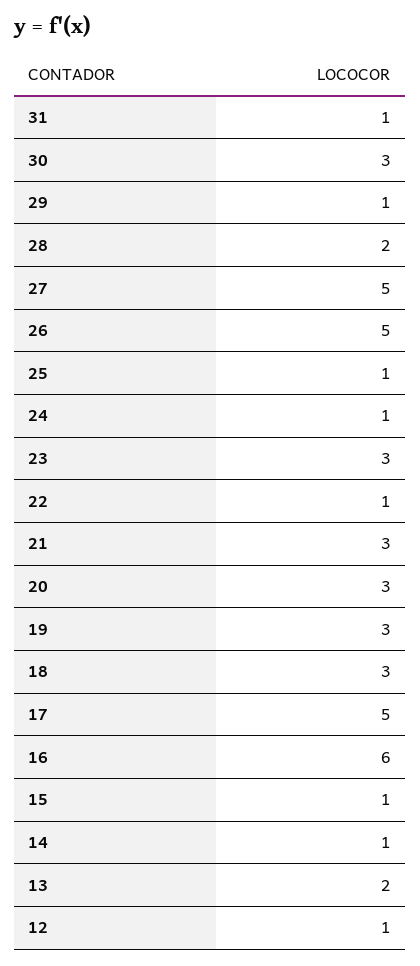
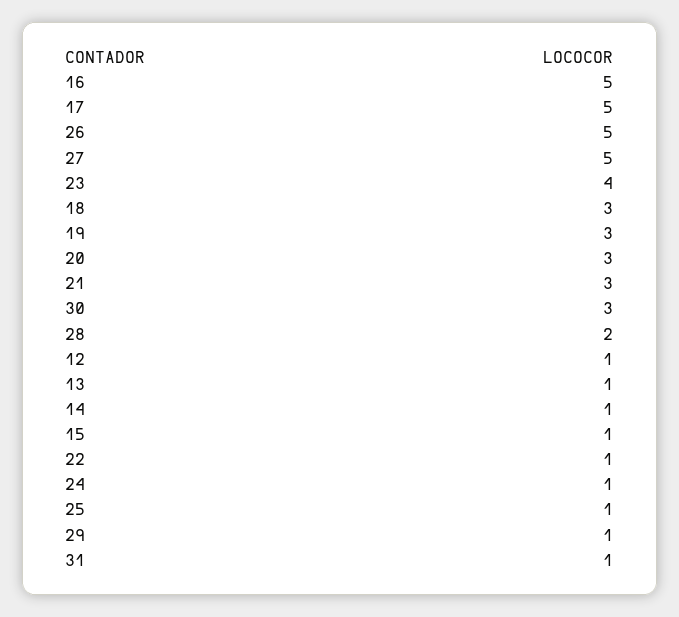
  {
    "31": 1,
    "30": 3,
    "29": 1,
    "28": 2,
    "27": 5,
    "26": 5,
    "25": 1,
    "24": 1,
-   "23": 3,
+   "23": 4,
    "22": 1,
    "21": 3,
    "20": 3,
    "19": 3,
    "18": 3,
    "17": 5,
-   "16": 6,
+   "16": 5,
    "15": 1,
    "14": 1,
-   "13": 2,
+   "13": 1,
    "12": 1
  }

